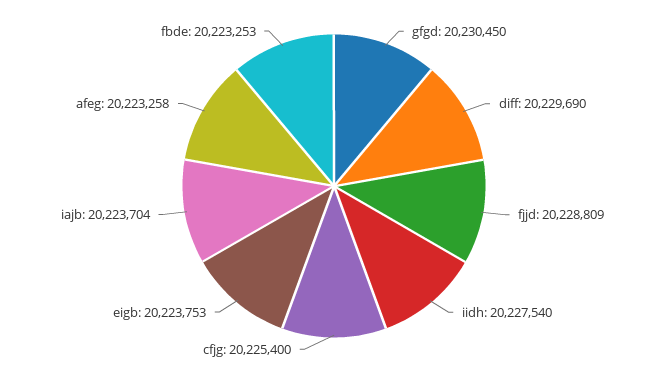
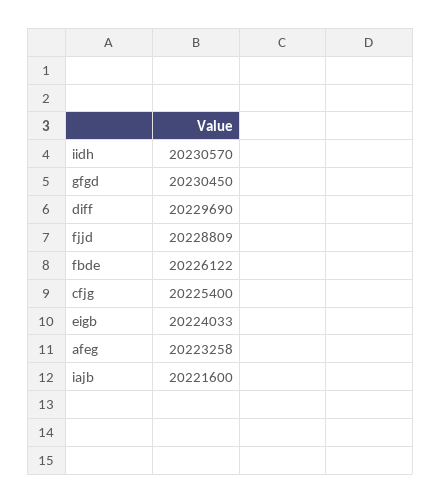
  {
    "gfgd": 20230450,
    "diff": 20229690,
    "fjjd": 20228809,
-   "iidh": 20227540,
+   "iidh": 20230570,
    "cfjg": 20225400,
-   "eigb": 20223753,
+   "eigb": 20224033,
-   "iajb": 20223704,
+   "iajb": 20221600,
    "afeg": 20223258,
-   "fbde": 20223253
+   "fbde": 20226122
  }

